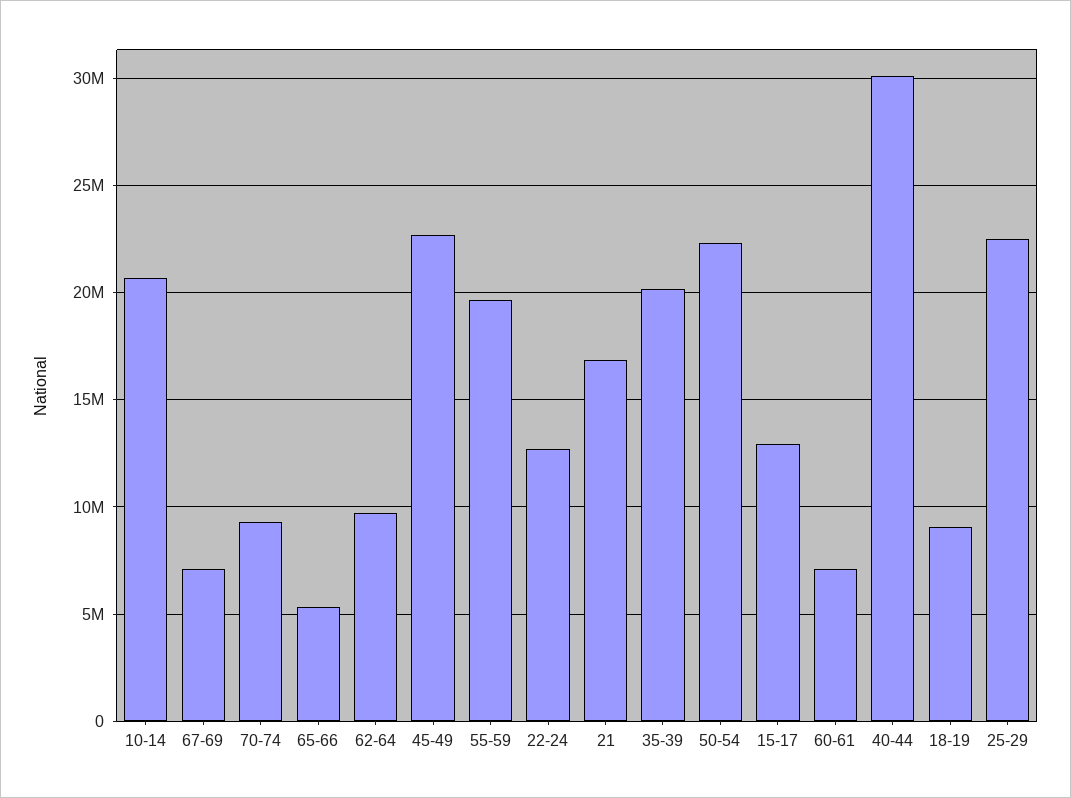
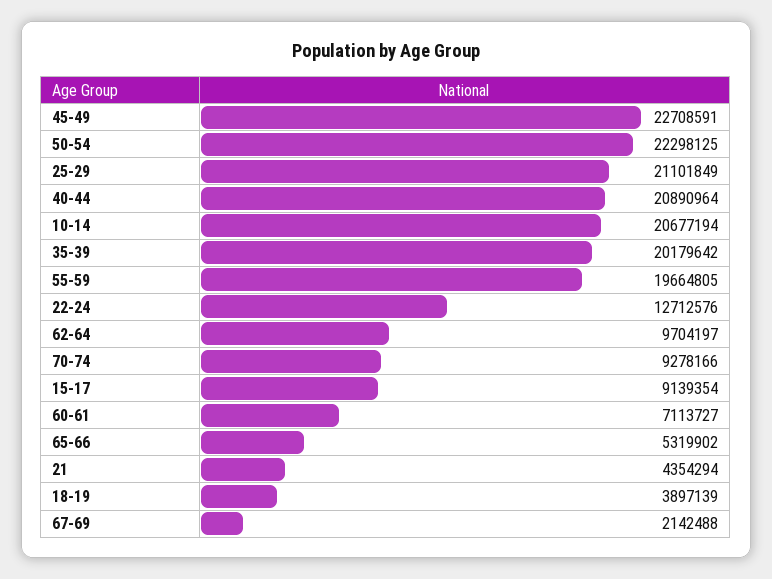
  {
    "10-14": 20677194,
-   "67-69": 7000000,
+   "67-69": 2142488,
    "70-74": 9278166,
    "65-66": 5319902,
    "62-64": 9704197,
    "45-49": 22708591,
    "55-59": 19664805,
    "22-24": 12712576,
-   "21": 17000000,
+   "21": 4354294,
    "35-39": 20179642,
    "50-54": 22298125,
-   "15-17": 13000000,
+   "15-17": 9139354,
    "60-61": 7113727,
-   "40-44": 30000000,
+   "40-44": 20890964,
-   "18-19": 9000000,
+   "18-19": 3897139,
-   "25-29": 22500000
+   "25-29": 21101849
  }

